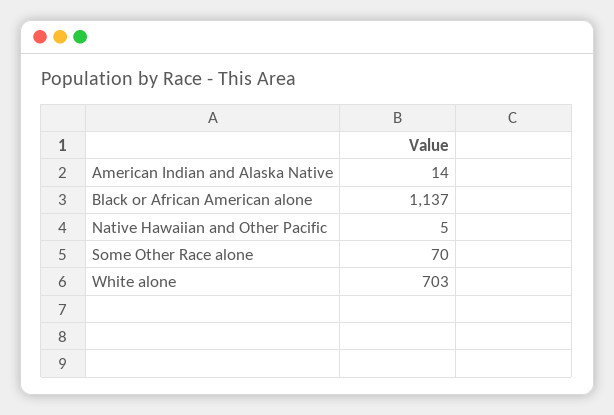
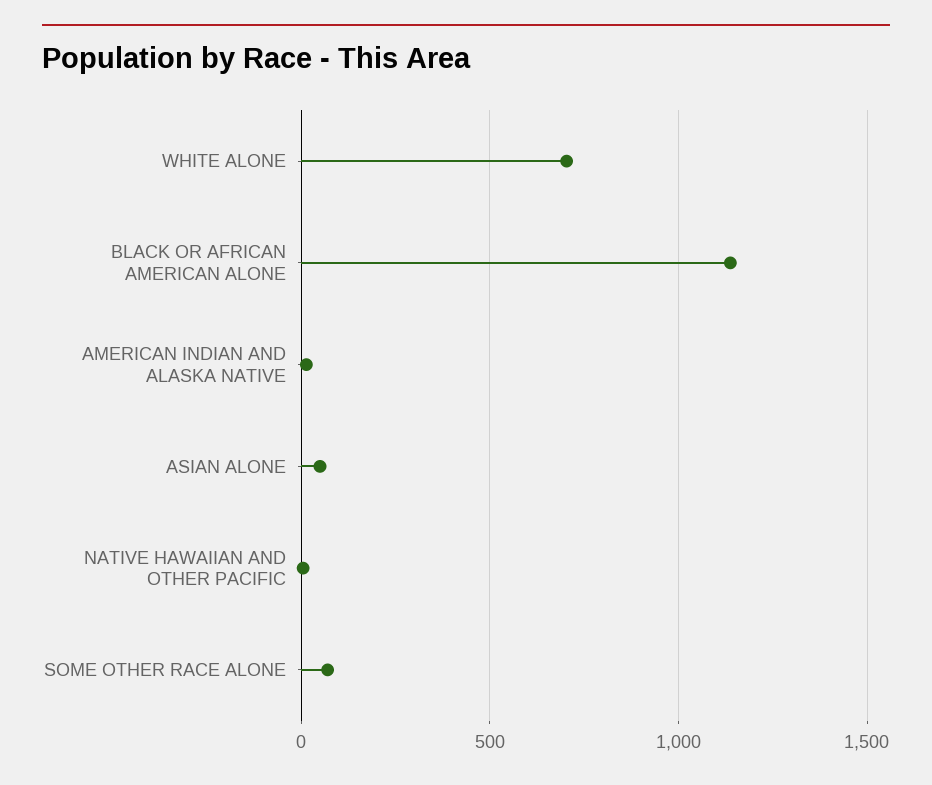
  {
    "American Indian and Alaska Native": 14,
    "Black or African American alone": 1137,
    "Native Hawaiian and Other Pacific": 5,
    "Some Other Race alone": 70,
-   "White alone": 703
+   "White alone": 703,
+   "ASIAN ALONE": 50
  }

